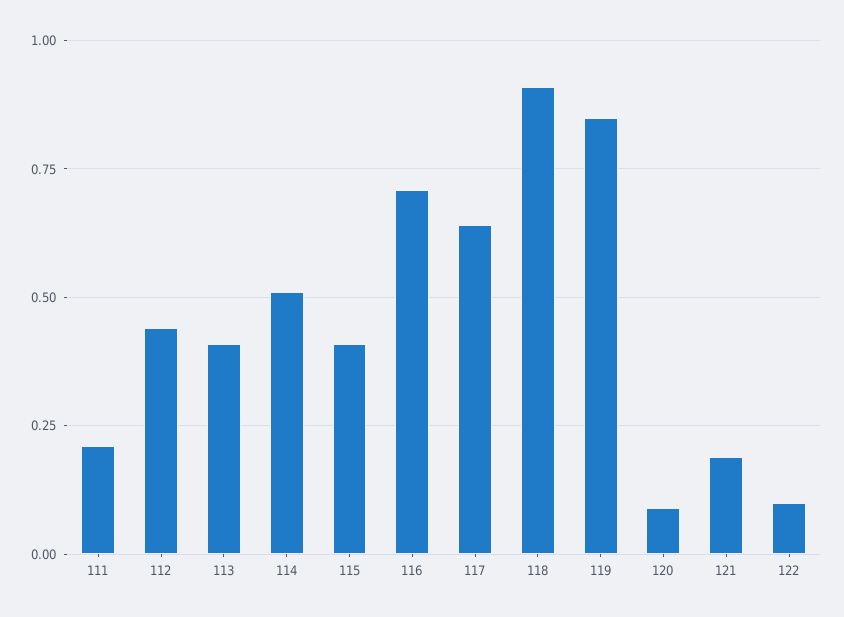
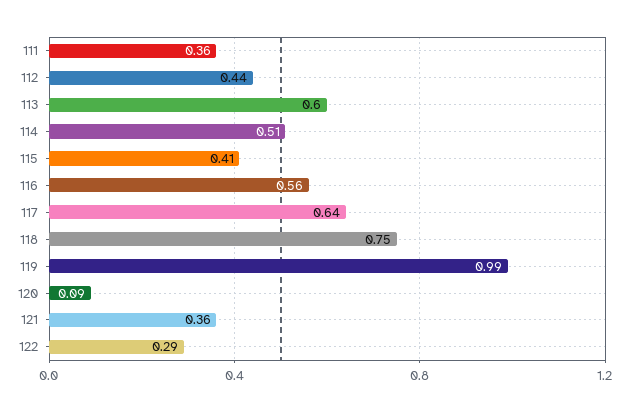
  {
-   "111": 0.2,
+   "111": 0.36,
    "112": 0.44,
-   "113": 0.4,
+   "113": 0.6,
    "114": 0.51,
    "115": 0.41,
-   "116": 0.7,
+   "116": 0.56,
    "117": 0.64,
-   "118": 0.9,
+   "118": 0.75,
-   "119": 0.85,
+   "119": 0.99,
    "120": 0.09,
-   "121": 0.2,
+   "121": 0.36,
-   "122": 0.1
+   "122": 0.29
  }

